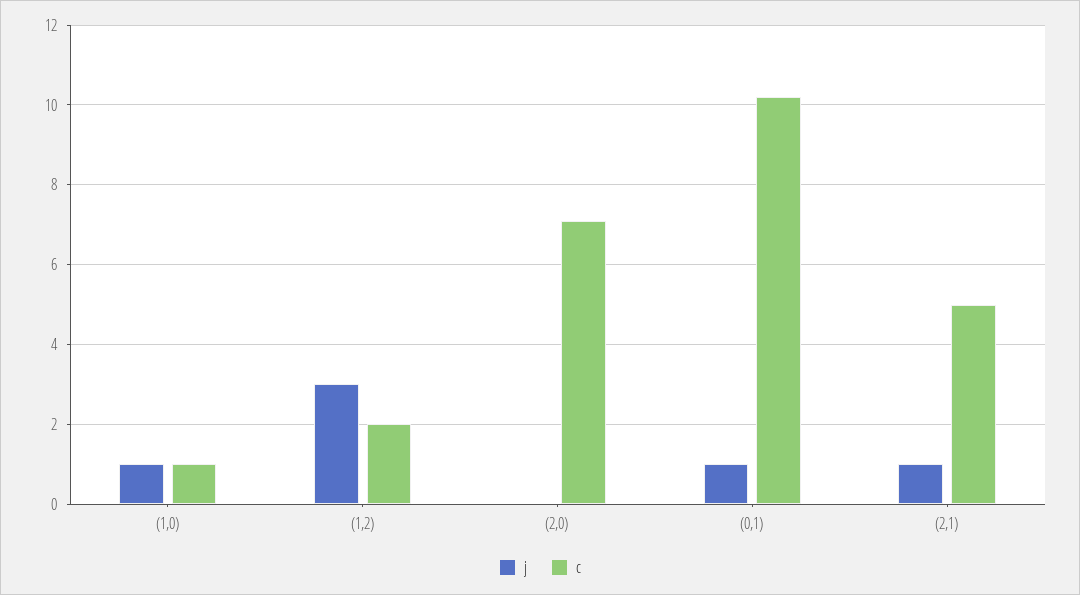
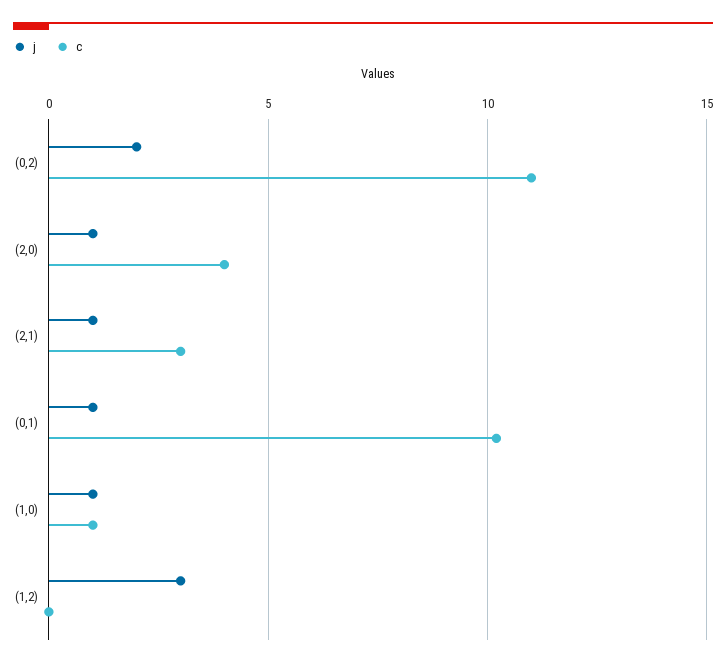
  {
    "j": {
      "(1,0)": 1,
      "(1,2)": 3,
-     "(2,0)": 0,
+     "(2,0)": 1,
      "(0,1)": 1,
-     "(2,1)": 1
+     "(2,1)": 1,
+     "(0,2)": 2
    },
    "c": {
      "(1,0)": 1,
-     "(1,2)": 2,
+     "(1,2)": 0,
-     "(2,0)": 7,
+     "(2,0)": 4,
      "(0,1)": 10,
-     "(2,1)": 5
+     "(2,1)": 3,
+     "(0,2)": 11
    }
  }

